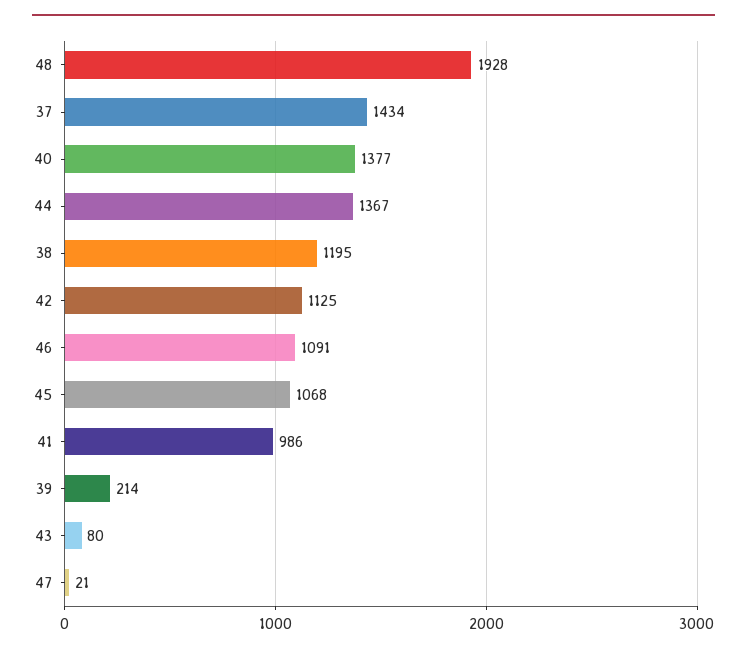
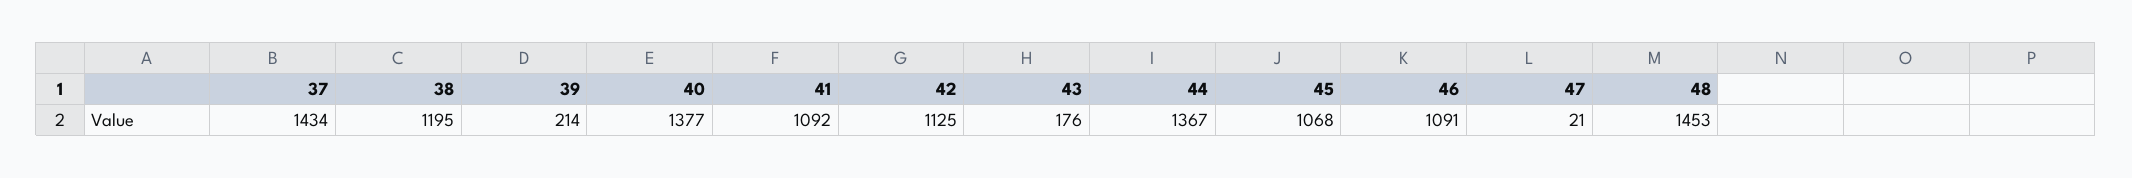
  {
-   "48": 1928,
+   "48": 1453,
    "37": 1434,
    "40": 1377,
    "44": 1367,
    "38": 1195,
    "42": 1125,
    "46": 1091,
    "45": 1068,
-   "41": 986,
+   "41": 1092,
    "39": 214,
-   "43": 80,
+   "43": 176,
    "47": 21
  }

